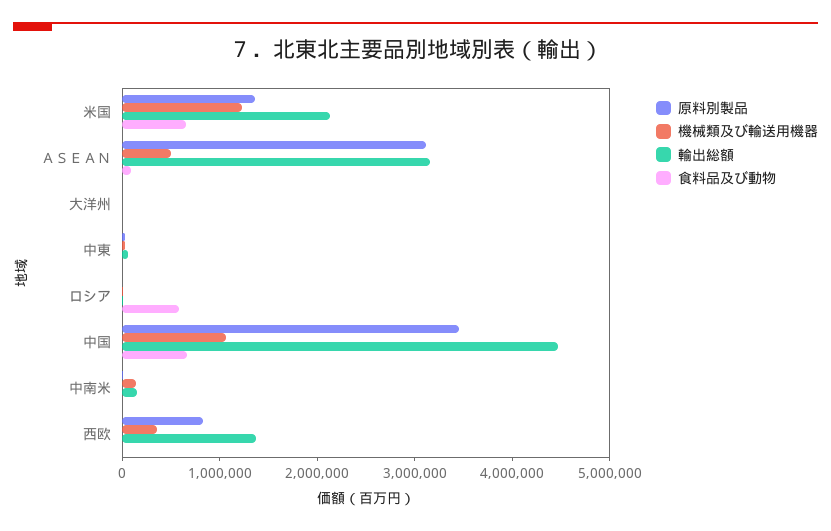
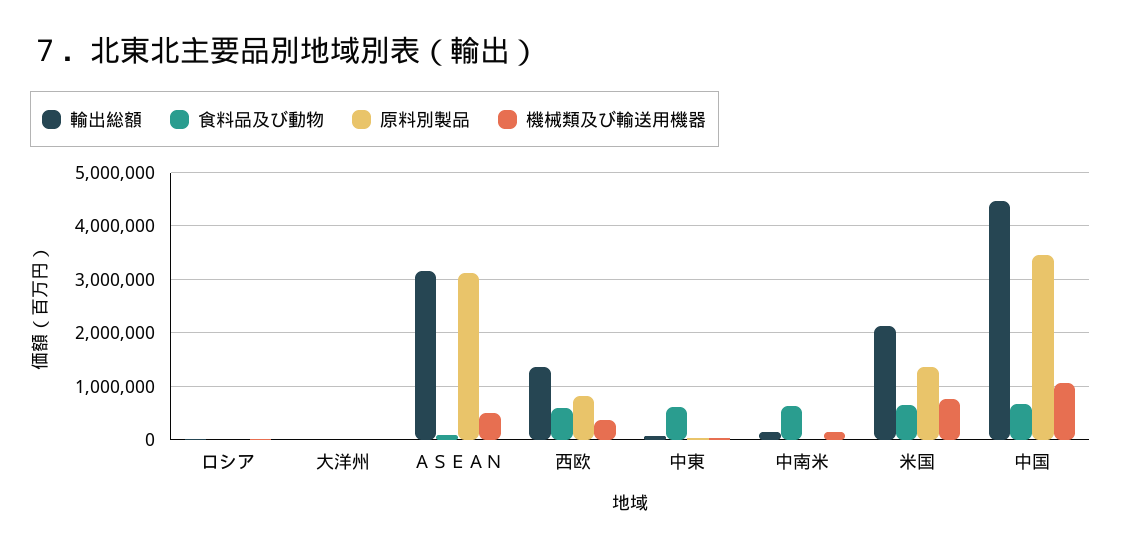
  {
    "原料別製品": {
      "米国": 1400000,
      "ＡＳＥＡＮ": 3200000,
      "大洋州": 0,
      "中東": 0,
      "ロシア": 0,
      "中国": 3400000,
      "中南米": 0,
      "西欧": 800000
    },
    "機械類及び輸送用機器": {
-     "米国": 1200000,
+     "米国": 800000,
      "ＡＳＥＡＮ": 400000,
      "大洋州": 0,
      "中東": 0,
      "ロシア": 0,
      "中国": 1000000,
      "中南米": 200000,
      "西欧": 400000
    },
    "輸出総額": {
      "米国": 2200000,
      "ＡＳＥＡＮ": 3200000,
      "大洋州": 0,
      "中東": 0,
      "ロシア": 0,
      "中国": 4400000,
      "中南米": 200000,
      "西欧": 1400000
    },
    "食料品及び動物": {
      "米国": 600000,
      "ＡＳＥＡＮ": 0,
      "大洋州": 0,
-     "中東": 0,
+     "中東": 600000,
-     "ロシア": 600000,
+     "ロシア": 0,
      "中国": 600000,
-     "中南米": 0,
+     "中南米": 600000,
-     "西欧": 0
+     "西欧": 600000
    }
  }

